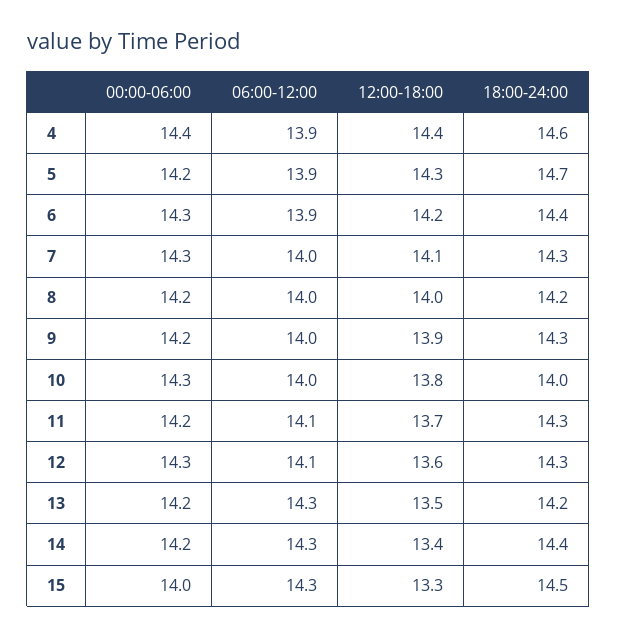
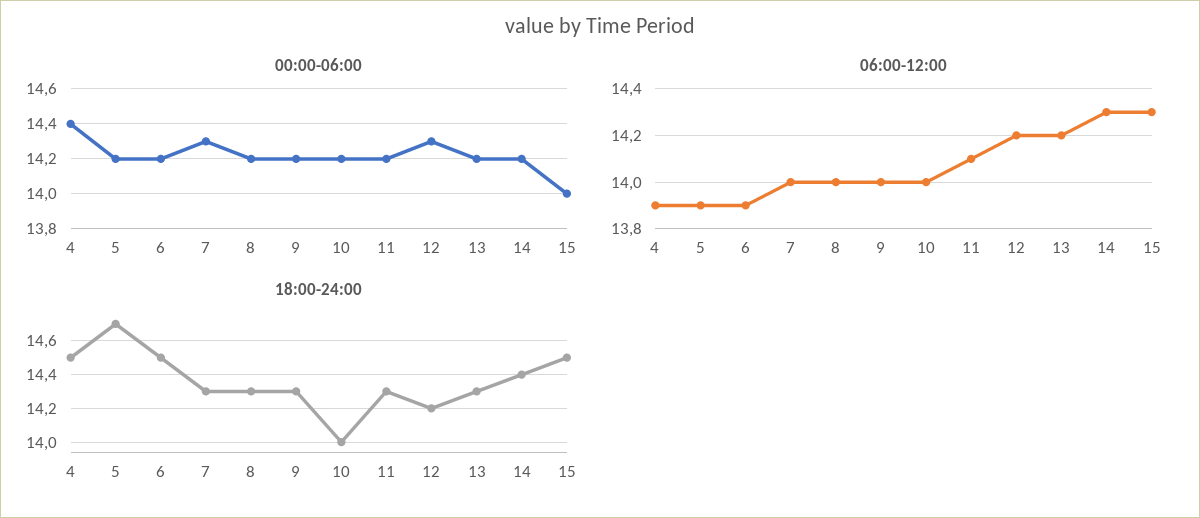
  {
    "00:00-06:00": {
      "4": 14.4,
      "5": 14.2,
-     "6": 14.3,
+     "6": 14.2,
      "7": 14.3,
      "8": 14.2,
      "9": 14.2,
-     "10": 14.3,
+     "10": 14.2,
      "11": 14.2,
      "12": 14.3,
      "13": 14.2,
      "14": 14.2,
      "15": 14
    },
    "06:00-12:00": {
      "4": 13.9,
      "5": 13.9,
      "6": 13.9,
      "7": 14,
      "8": 14,
      "9": 14,
      "10": 14,
      "11": 14.1,
-     "12": 14.1,
+     "12": 14.2,
-     "13": 14.3,
+     "13": 14.2,
      "14": 14.3,
      "15": 14.3
    },
-   "12:00-18:00": {
-     "4": 14.4,
-     "5": 14.3,
-     "6": 14.2,
-     "7": 14.1,
-     "8": 14,
-     "9": 13.9,
-     "10": 13.8,
-     "11": 13.7,
-     "12": 13.6,
-     "13": 13.5,
-     "14": 13.4,
-     "15": 13.3
-   },
    "18:00-24:00": {
-     "4": 14.6,
+     "4": 14.5,
      "5": 14.7,
-     "6": 14.4,
+     "6": 14.5,
      "7": 14.3,
-     "8": 14.2,
+     "8": 14.3,
      "9": 14.3,
      "10": 14,
      "11": 14.3,
-     "12": 14.3,
+     "12": 14.2,
-     "13": 14.2,
+     "13": 14.3,
      "14": 14.4,
      "15": 14.5
    }
  }

